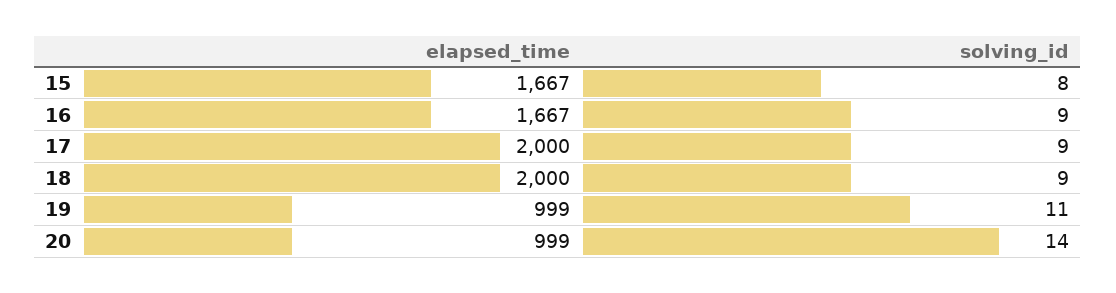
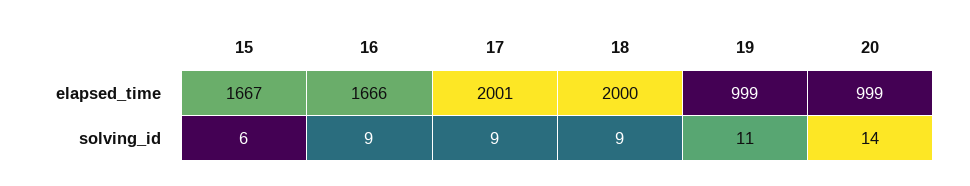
  {
    "elapsed_time": {
      "15": 1667,
-     "16": 1667,
+     "16": 1666,
-     "17": 2000,
+     "17": 2001,
      "18": 2000,
      "19": 999,
      "20": 999
    },
    "solving_id": {
-     "15": 8,
+     "15": 6,
      "16": 9,
      "17": 9,
      "18": 9,
      "19": 11,
      "20": 14
    }
  }

